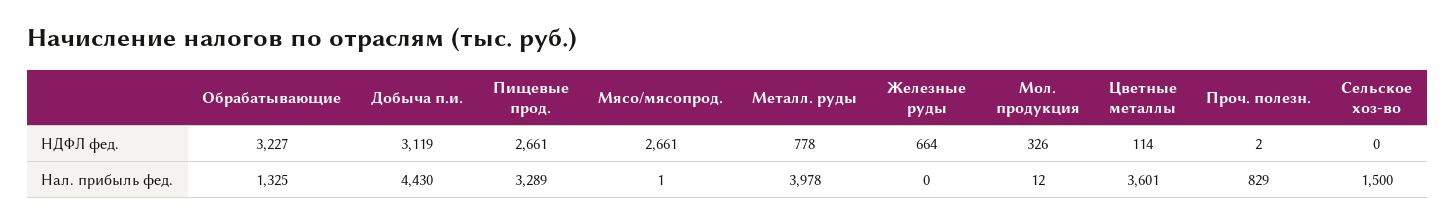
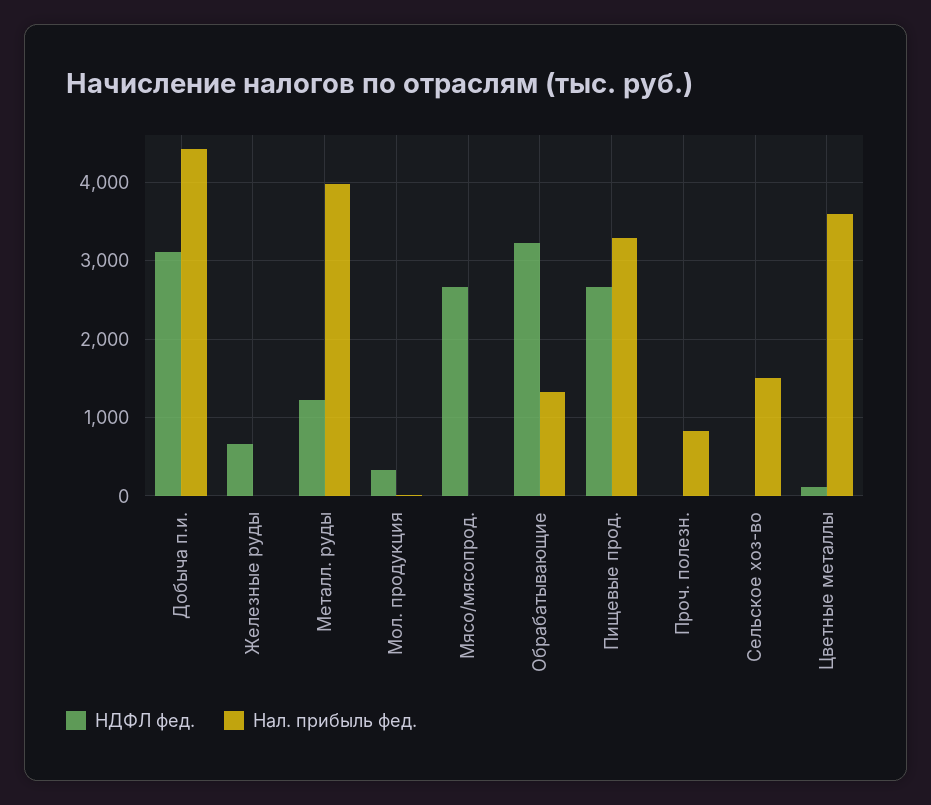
  {
    "НДФЛ фед.": {
      "Обрабатывающие": 3227,
      "Добыча п.и.": 3119,
      "Пищевые прод.": 2661,
      "Мясо/мясопрод.": 2661,
-     "Металл. руды": 778,
+     "Металл. руды": 1200,
      "Железные руды": 664,
      "Мол. продукция": 326,
      "Цветные металлы": 114,
      "Проч. полезн.": 2,
      "Сельское хоз-во": 0
    },
    "Нал. прибыль фед.": {
      "Обрабатывающие": 1325,
      "Добыча п.и.": 4430,
      "Пищевые прод.": 3289,
      "Мясо/мясопрод.": 1,
      "Металл. руды": 3978,
      "Железные руды": 0,
      "Мол. продукция": 12,
      "Цветные металлы": 3601,
      "Проч. полезн.": 829,
      "Сельское хоз-во": 1500
    }
  }

